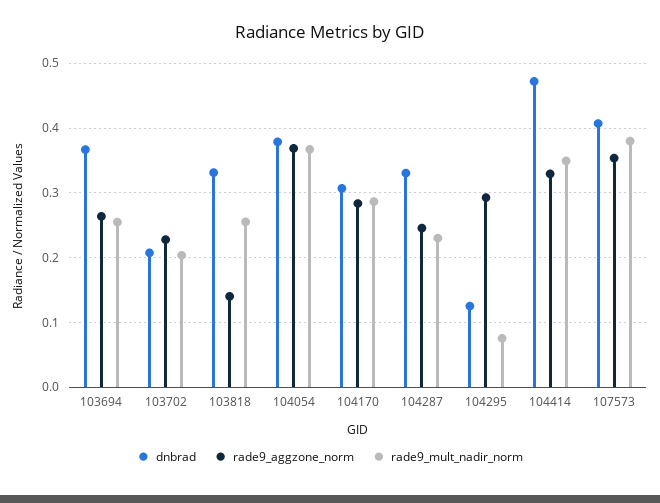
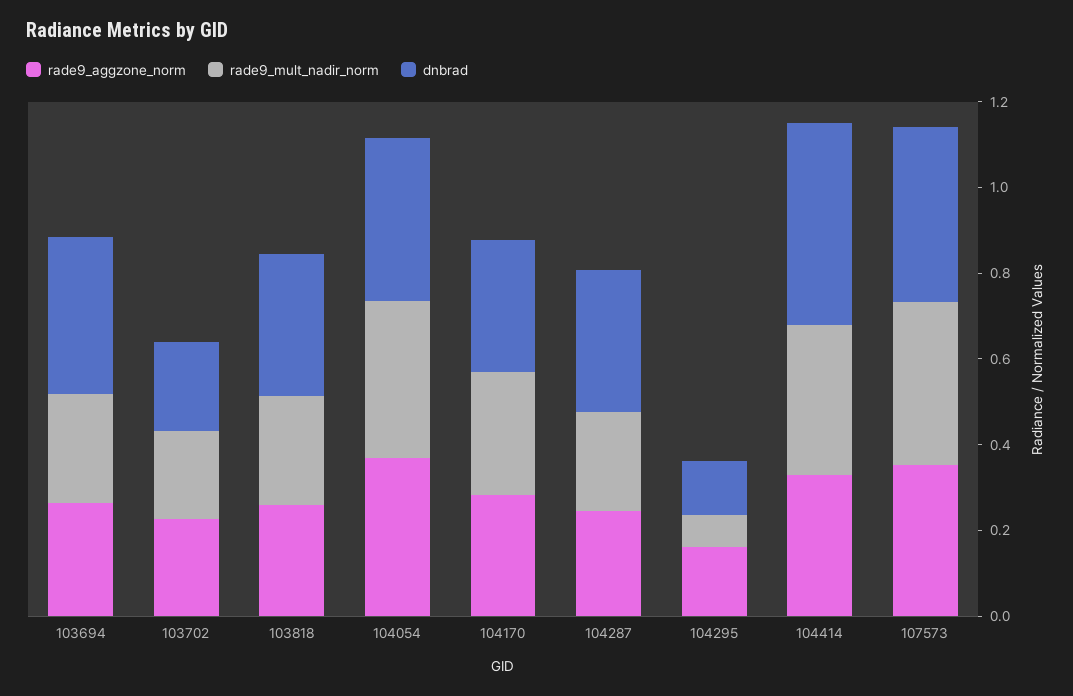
  {
    "dnbrad": {
      "103694": 0.37,
      "103702": 0.21,
      "103818": 0.33,
      "104054": 0.38,
      "104170": 0.31,
      "104287": 0.33,
      "104295": 0.13,
      "104414": 0.47,
      "107573": 0.41
    },
    "rade9_aggzone_norm": {
      "103694": 0.26,
      "103702": 0.23,
-     "103818": 0.14,
+     "103818": 0.25,
      "104054": 0.37,
      "104170": 0.28,
      "104287": 0.25,
-     "104295": 0.29,
+     "104295": 0.15,
      "104414": 0.33,
      "107573": 0.35
    },
    "rade9_mult_nadir_norm": {
      "103694": 0.25,
      "103702": 0.2,
      "103818": 0.26,
      "104054": 0.37,
      "104170": 0.29,
      "104287": 0.23,
      "104295": 0.08,
      "104414": 0.35,
      "107573": 0.38
    }
  }

